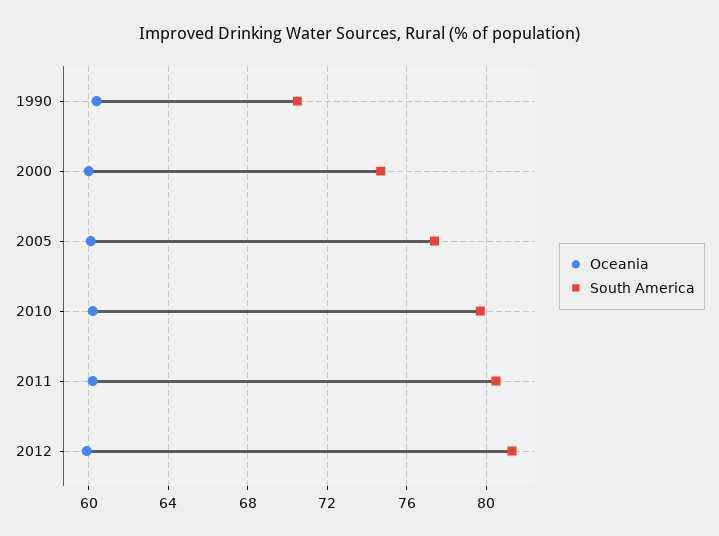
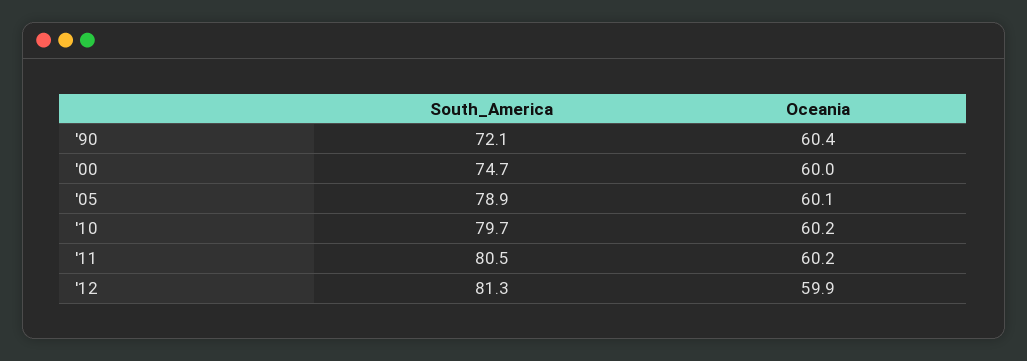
  {
    "Oceania": {
      "1990": 60.4,
      "2000": 60,
      "2005": 60.1,
      "2010": 60.2,
      "2011": 60.2,
      "2012": 59.9
    },
    "South America": {
-     "1990": 70.5,
+     "1990": 72.1,
      "2000": 74.7,
-     "2005": 77.5,
+     "2005": 78.9,
      "2010": 79.7,
      "2011": 80.5,
      "2012": 81.3
    }
  }

